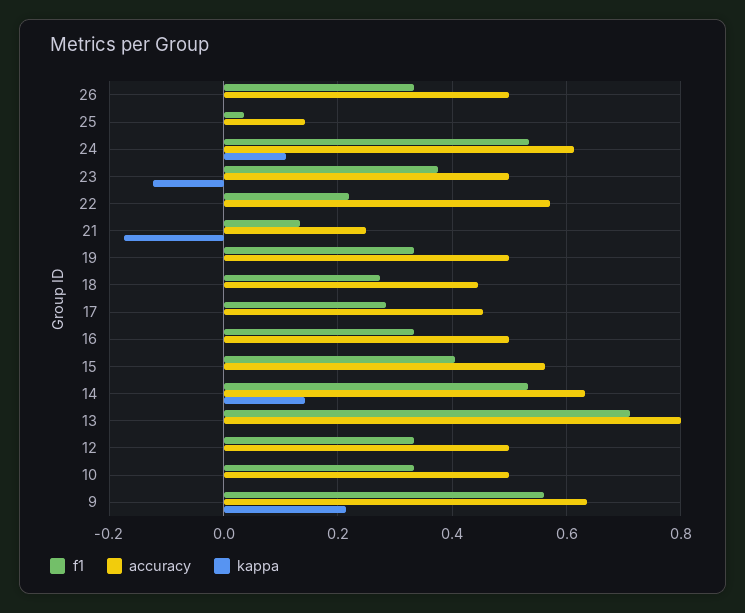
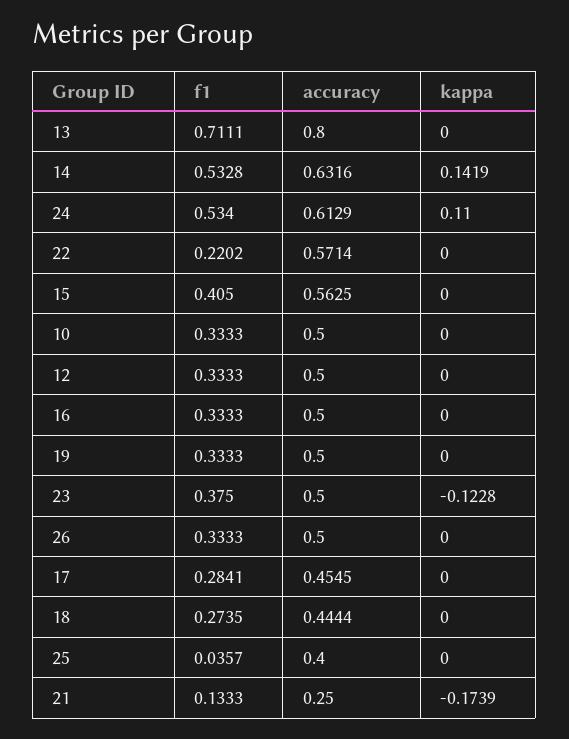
  {
    "f1": {
      "26": 0.3333,
      "25": 0.0357,
      "24": 0.534,
      "23": 0.375,
      "22": 0.2202,
      "21": 0.1333,
      "19": 0.3333,
      "18": 0.2735,
      "17": 0.2841,
      "16": 0.3333,
      "15": 0.405,
      "14": 0.5328,
      "13": 0.7111,
      "12": 0.3333,
-     "10": 0.3333,
+     "10": 0.3333
-     "9": 0.56
    },
    "accuracy": {
      "26": 0.5,
-     "25": 0.14,
+     "25": 0.4,
      "24": 0.6129,
      "23": 0.5,
      "22": 0.5714,
      "21": 0.25,
      "19": 0.5,
      "18": 0.4444,
      "17": 0.4545,
      "16": 0.5,
      "15": 0.5625,
      "14": 0.6316,
      "13": 0.8,
      "12": 0.5,
-     "10": 0.5,
+     "10": 0.5
-     "9": 0.64
    },
    "kappa": {
      "26": 0,
      "25": 0,
      "24": 0.11,
      "23": -0.1228,
      "22": 0,
      "21": -0.1739,
      "19": 0,
      "18": 0,
      "17": 0,
      "16": 0,
      "15": 0,
      "14": 0.1419,
      "13": 0,
      "12": 0,
-     "10": 0,
+     "10": 0
-     "9": 0.22
    }
  }

